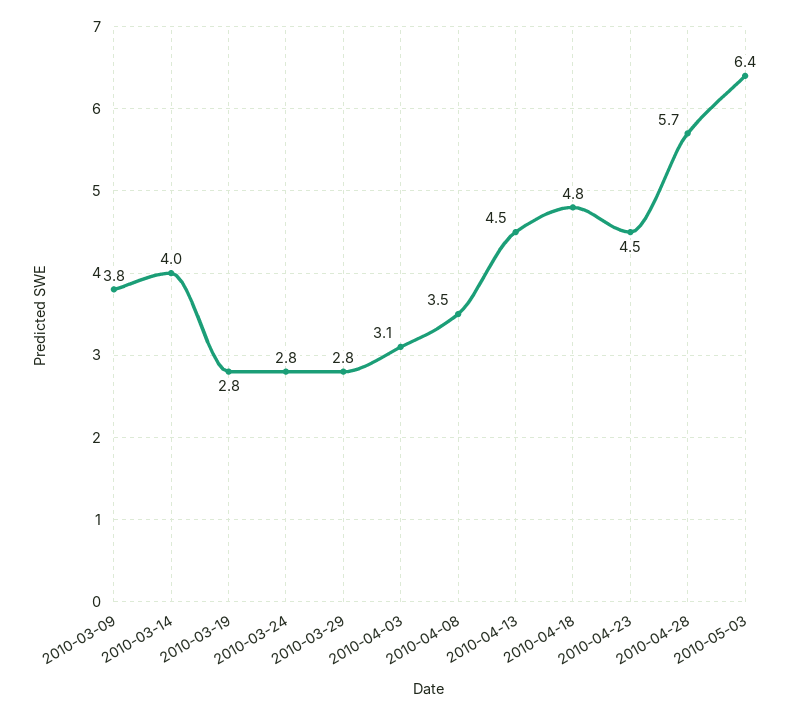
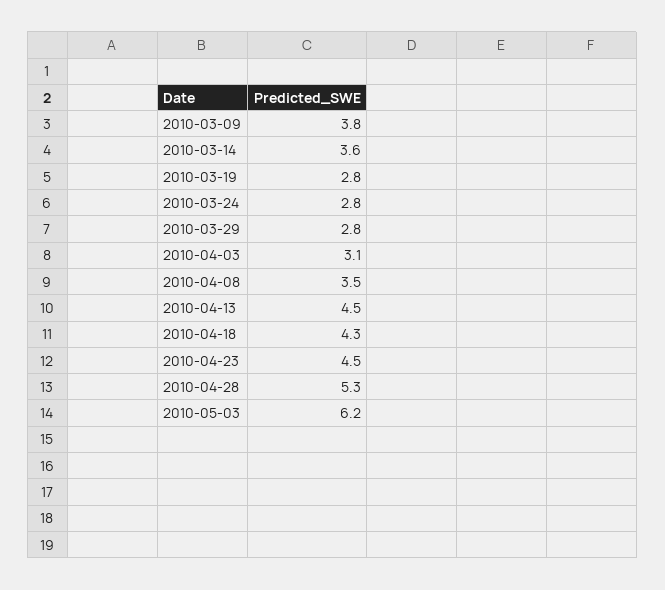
  {
    "2010-03-09": 3.8,
-   "2010-03-14": 4,
+   "2010-03-14": 3.6,
    "2010-03-19": 2.8,
    "2010-03-24": 2.8,
    "2010-03-29": 2.8,
    "2010-04-03": 3.1,
    "2010-04-08": 3.5,
    "2010-04-13": 4.5,
-   "2010-04-18": 4.8,
+   "2010-04-18": 4.3,
    "2010-04-23": 4.5,
-   "2010-04-28": 5.7,
+   "2010-04-28": 5.3,
-   "2010-05-03": 6.4
+   "2010-05-03": 6.2
  }

